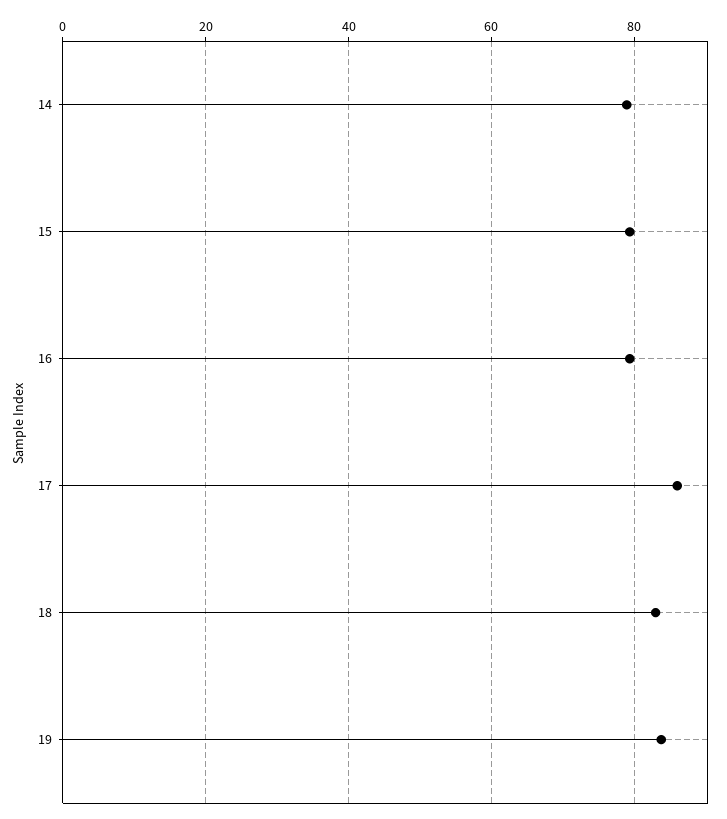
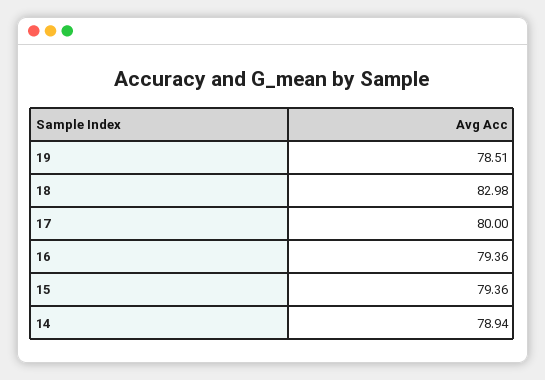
  {
    "14": 78.94,
    "15": 79.36,
    "16": 79.36,
-   "17": 86,
+   "17": 80,
    "18": 82.98,
-   "19": 84
+   "19": 78.51
  }

